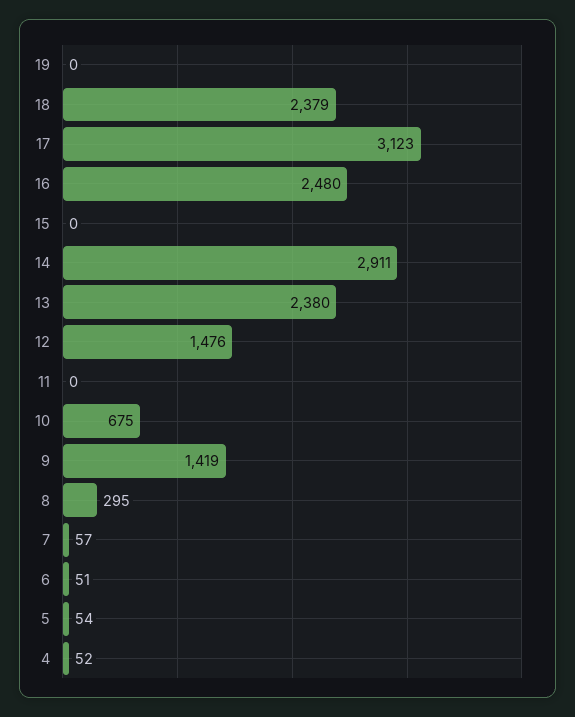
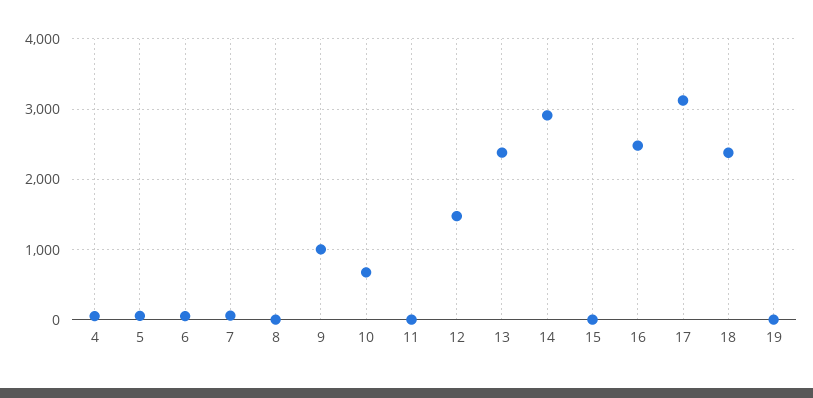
  {
    "19": 0,
    "18": 2379,
    "17": 3123,
    "16": 2480,
    "15": 0,
    "14": 2911,
    "13": 2380,
    "12": 1476,
    "11": 0,
    "10": 675,
-   "9": 1419,
+   "9": 1000,
-   "8": 295,
+   "8": 0,
    "7": 57,
    "6": 51,
    "5": 54,
    "4": 52
  }

